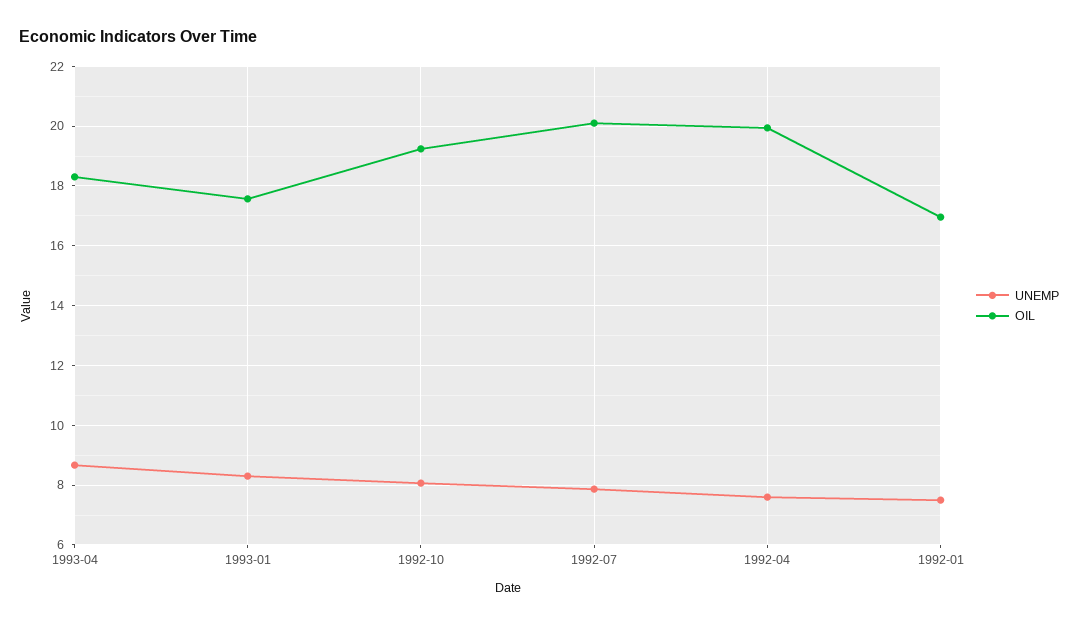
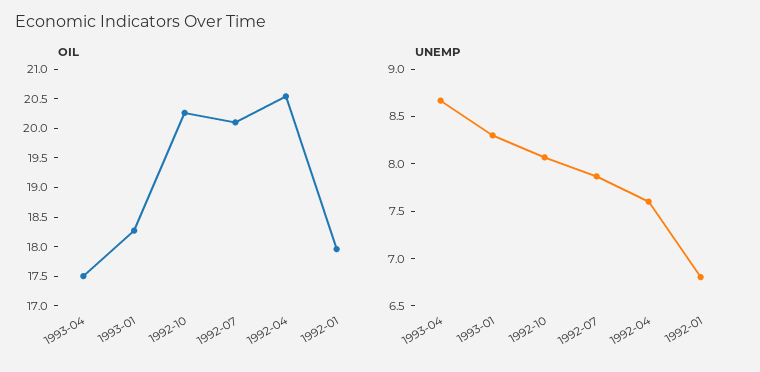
  {
    "UNEMP": {
      "1993-04": 8.7,
      "1993-01": 8.3,
      "1992-10": 8.1,
      "1992-07": 7.9,
      "1992-04": 7.6,
-     "1992-01": 7.5
+     "1992-01": 6.8
    },
    "OIL": {
-     "1993-04": 18.25,
+     "1993-04": 17.5,
-     "1993-01": 17.5,
+     "1993-01": 18.25,
-     "1992-10": 19.25,
+     "1992-10": 20.25,
      "1992-07": 20,
-     "1992-04": 20,
+     "1992-04": 20.5,
-     "1992-01": 17
+     "1992-01": 18
    }
  }

